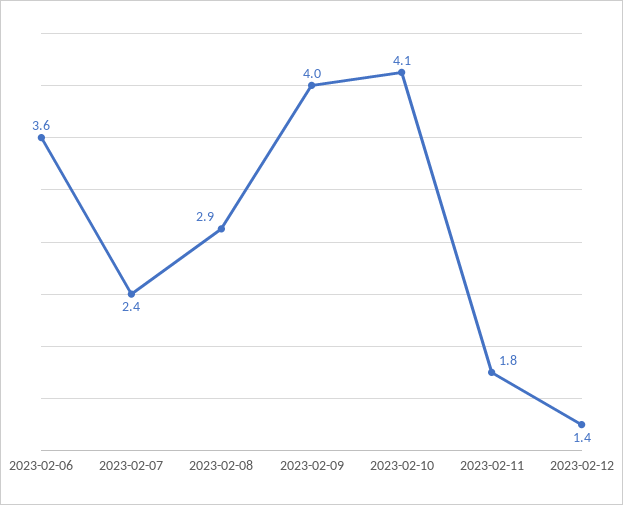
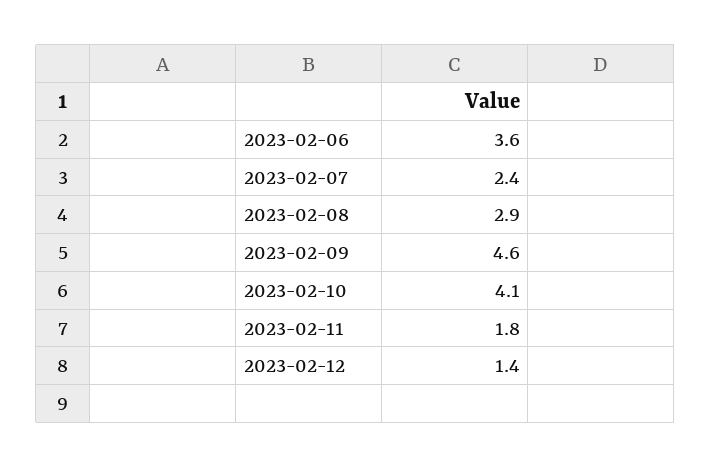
  {
    "2023-02-06": 3.6,
    "2023-02-07": 2.4,
    "2023-02-08": 2.9,
-   "2023-02-09": 4,
+   "2023-02-09": 4.6,
    "2023-02-10": 4.1,
    "2023-02-11": 1.8,
    "2023-02-12": 1.4
  }

